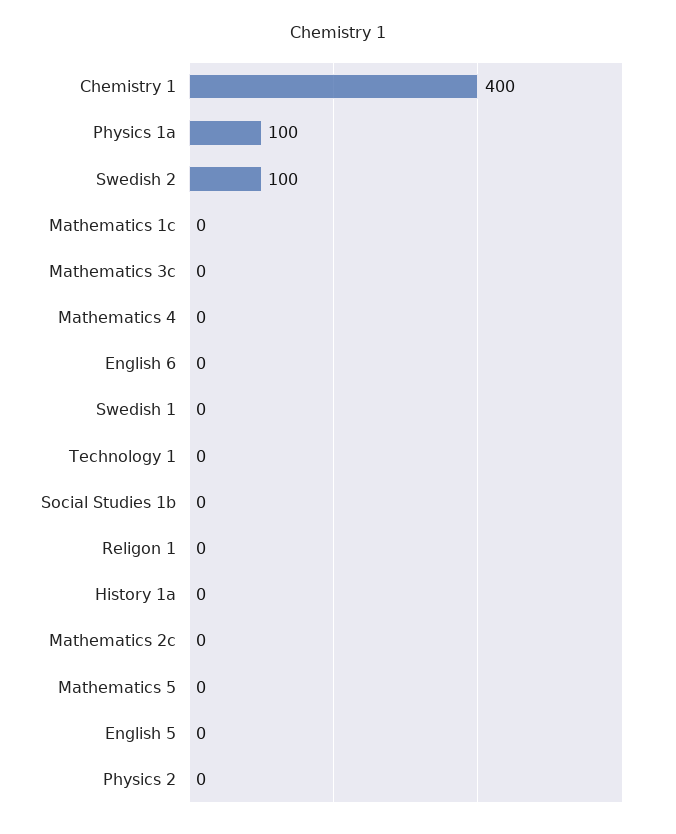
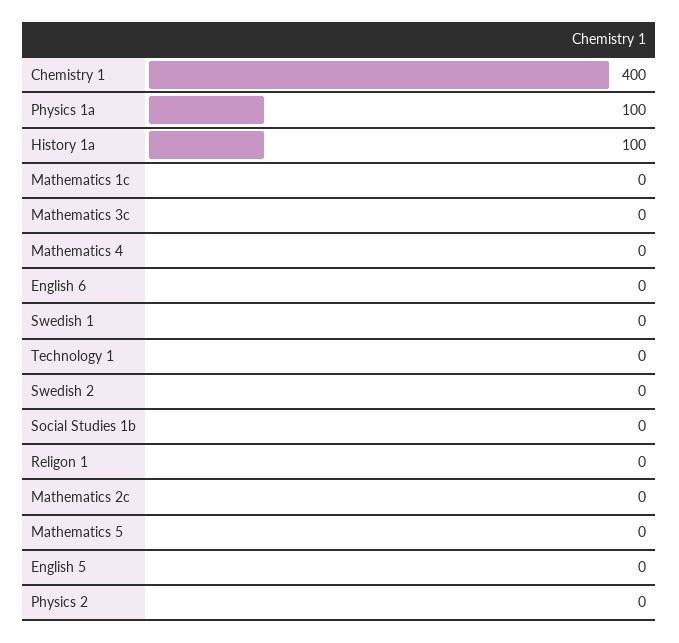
  {
    "Chemistry 1": 400,
    "Physics 1a": 100,
-   "Swedish 2": 100,
+   "Swedish 2": 0,
    "Mathematics 1c": 0,
    "Mathematics 3c": 0,
    "Mathematics 4": 0,
    "English 6": 0,
    "Swedish 1": 0,
    "Technology 1": 0,
    "Social Studies 1b": 0,
    "Religon 1": 0,
-   "History 1a": 0,
+   "History 1a": 100,
    "Mathematics 2c": 0,
    "Mathematics 5": 0,
    "English 5": 0,
    "Physics 2": 0
  }

